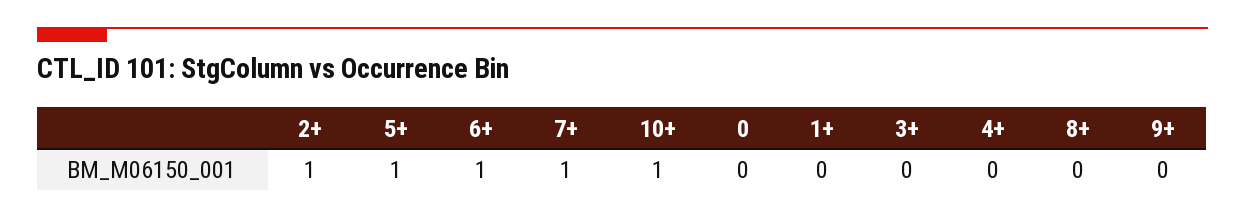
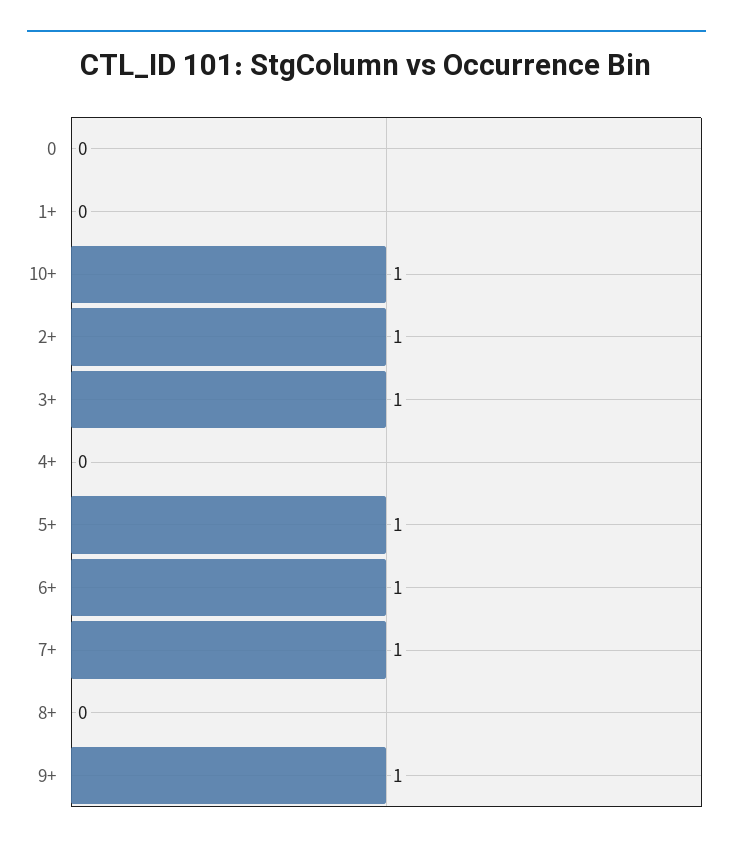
  {
    "2+": 1,
    "5+": 1,
    "6+": 1,
    "7+": 1,
    "10+": 1,
    "0": 0,
    "1+": 0,
-   "3+": 0,
+   "3+": 1,
    "4+": 0,
    "8+": 0,
-   "9+": 0
+   "9+": 1
  }

